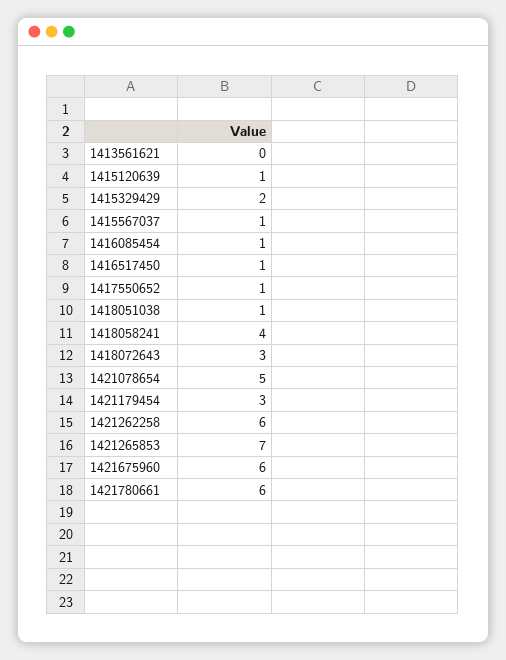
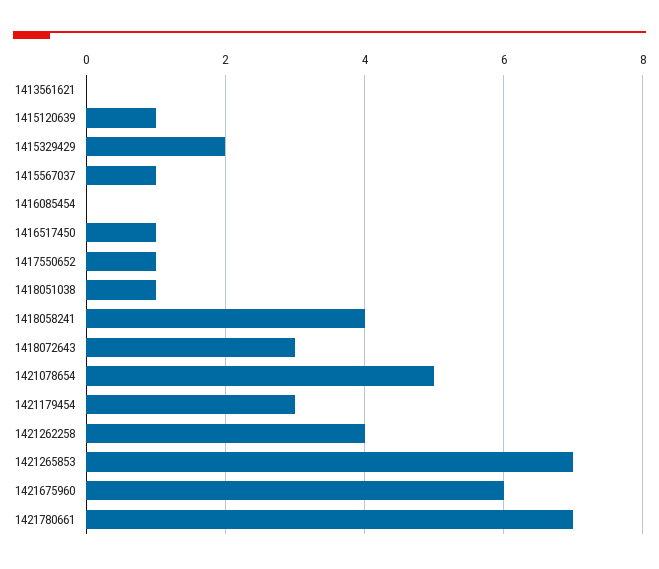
  {
    "1413561621": 0,
    "1415120639": 1,
    "1415329429": 2,
    "1415567037": 1,
-   "1416085454": 1,
+   "1416085454": 0,
    "1416517450": 1,
    "1417550652": 1,
    "1418051038": 1,
    "1418058241": 4,
    "1418072643": 3,
    "1421078654": 5,
    "1421179454": 3,
-   "1421262258": 6,
+   "1421262258": 4,
    "1421265853": 7,
    "1421675960": 6,
-   "1421780661": 6
+   "1421780661": 7
  }

